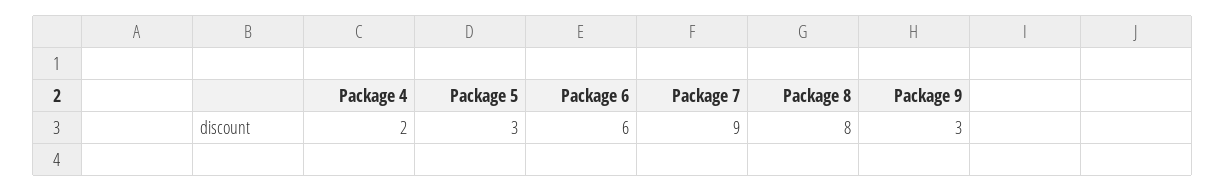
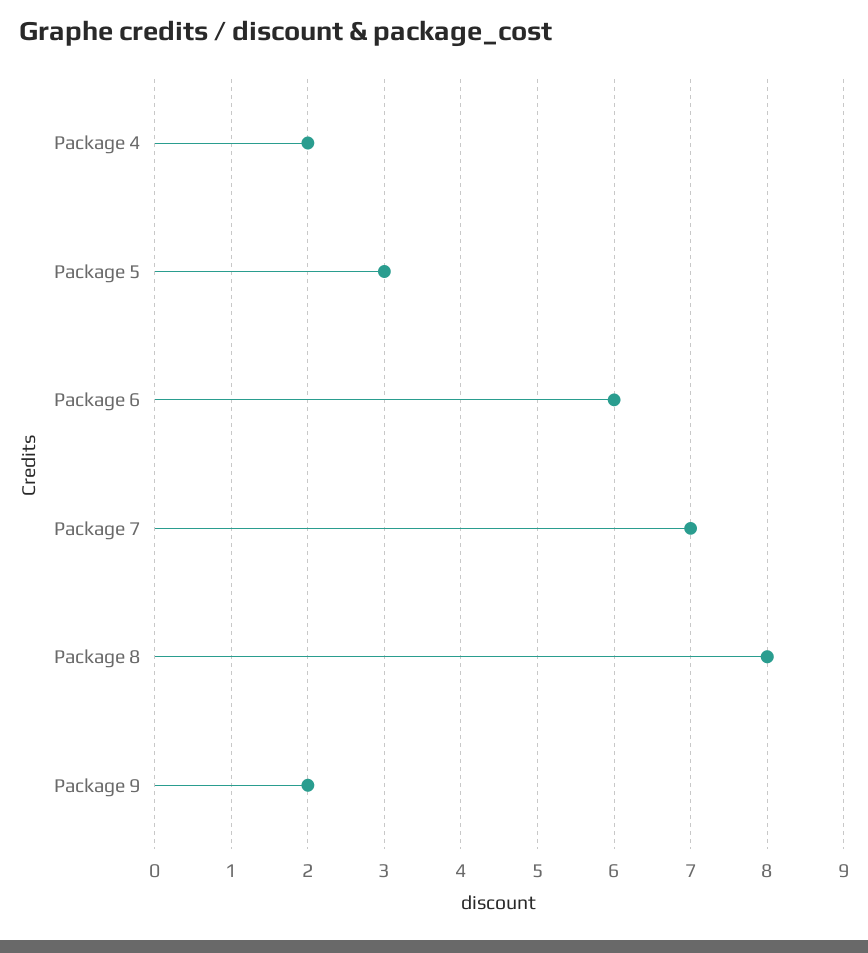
  {
    "Package 4": 2,
    "Package 5": 3,
    "Package 6": 6,
-   "Package 7": 9,
+   "Package 7": 7,
    "Package 8": 8,
-   "Package 9": 3
+   "Package 9": 2
  }

